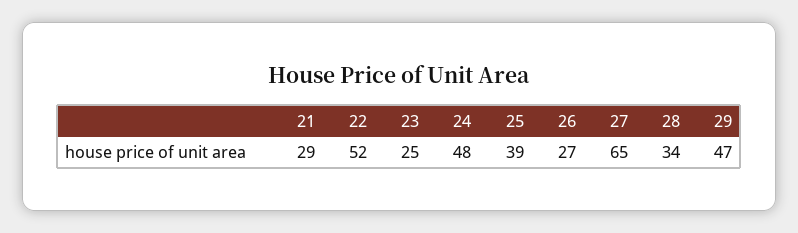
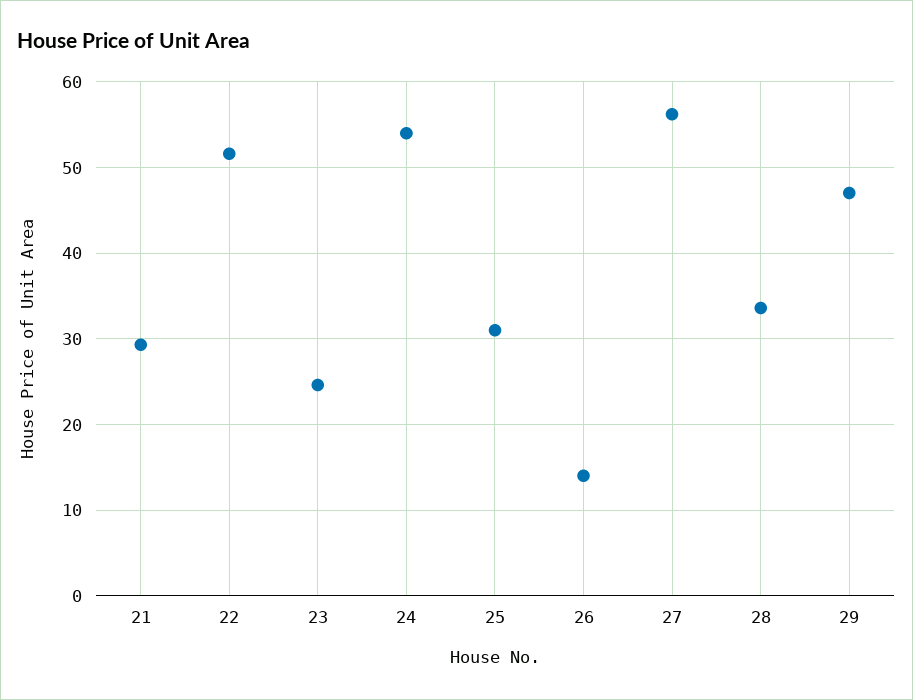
  {
    "21": 29,
    "22": 52,
    "23": 25,
-   "24": 48,
+   "24": 54,
-   "25": 39,
+   "25": 31,
-   "26": 27,
+   "26": 14,
-   "27": 65,
+   "27": 56,
    "28": 34,
    "29": 47
  }

